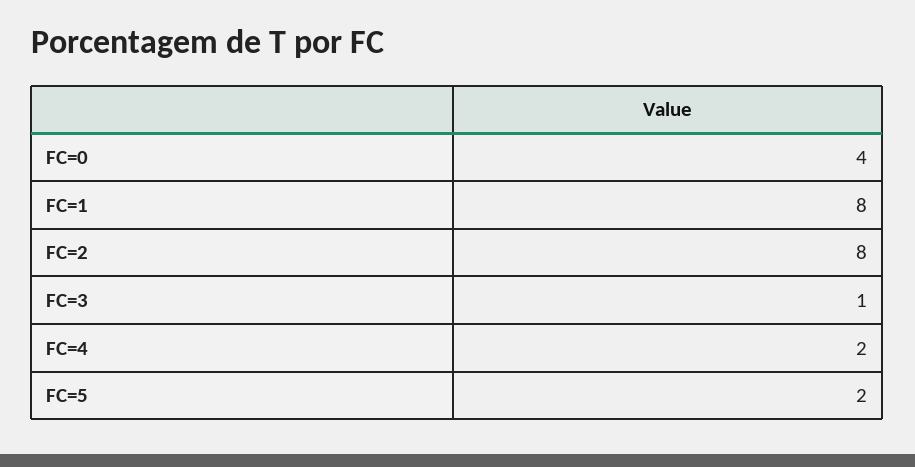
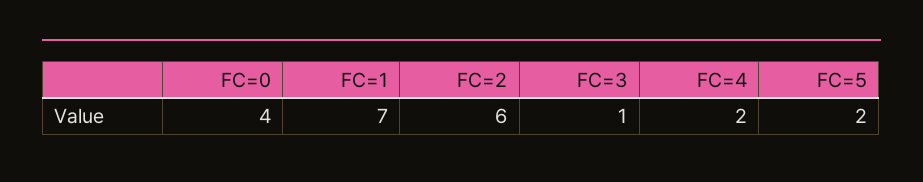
  {
    "FC=0": 4,
-   "FC=1": 8,
+   "FC=1": 7,
-   "FC=2": 8,
+   "FC=2": 6,
    "FC=3": 1,
    "FC=4": 2,
    "FC=5": 2
  }

